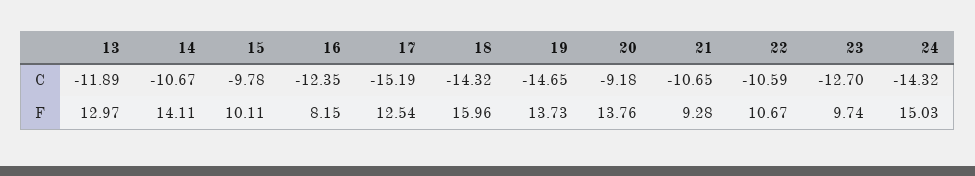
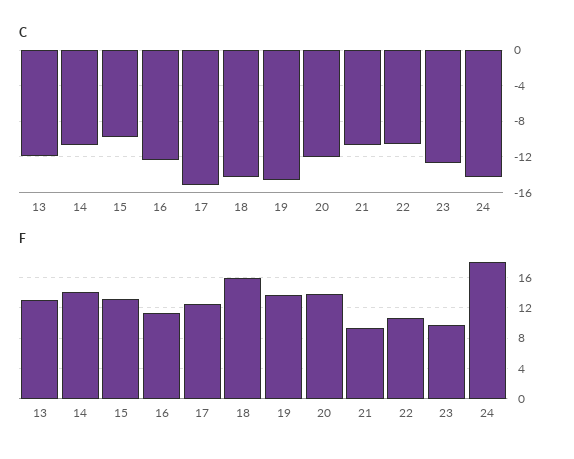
  {
    "C": {
      "13": -11.89,
      "14": -10.67,
      "15": -9.78,
      "16": -12.35,
      "17": -15.19,
      "18": -14.32,
      "19": -14.65,
-     "20": -9.18,
+     "20": -12,
      "21": -10.65,
      "22": -10.59,
      "23": -12.7,
      "24": -14.32
    },
    "F": {
      "13": 12.97,
      "14": 14.11,
-     "15": 10.11,
+     "15": 13,
-     "16": 8.15,
+     "16": 11,
      "17": 12.54,
      "18": 15.96,
      "19": 13.73,
      "20": 13.76,
      "21": 9.28,
      "22": 10.67,
      "23": 9.74,
-     "24": 15.03
+     "24": 18
    }
  }

